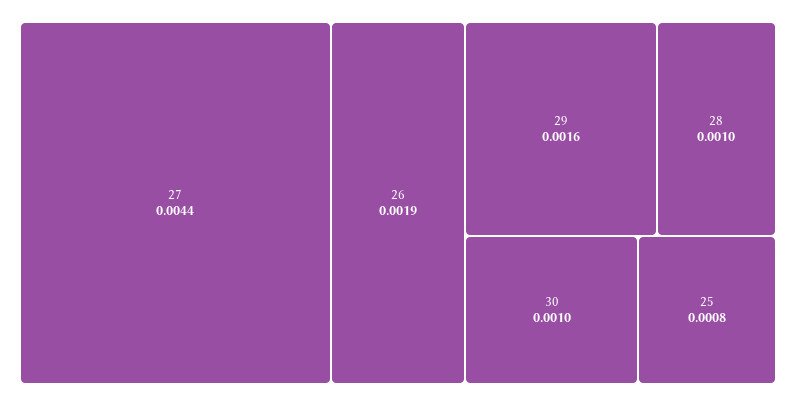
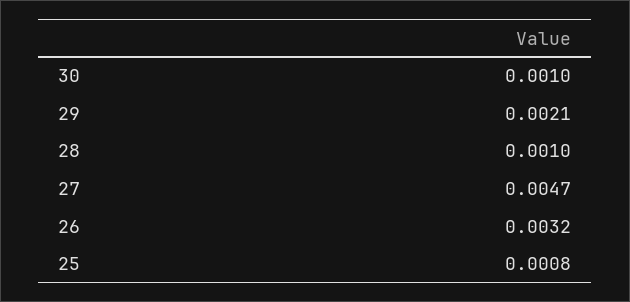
  {
-   "27": 0.0044,
+   "27": 0.0047,
-   "26": 0.0019,
+   "26": 0.0032,
-   "29": 0.0016,
+   "29": 0.0021,
    "28": 0.001,
    "30": 0.001,
    "25": 0.0008
  }

